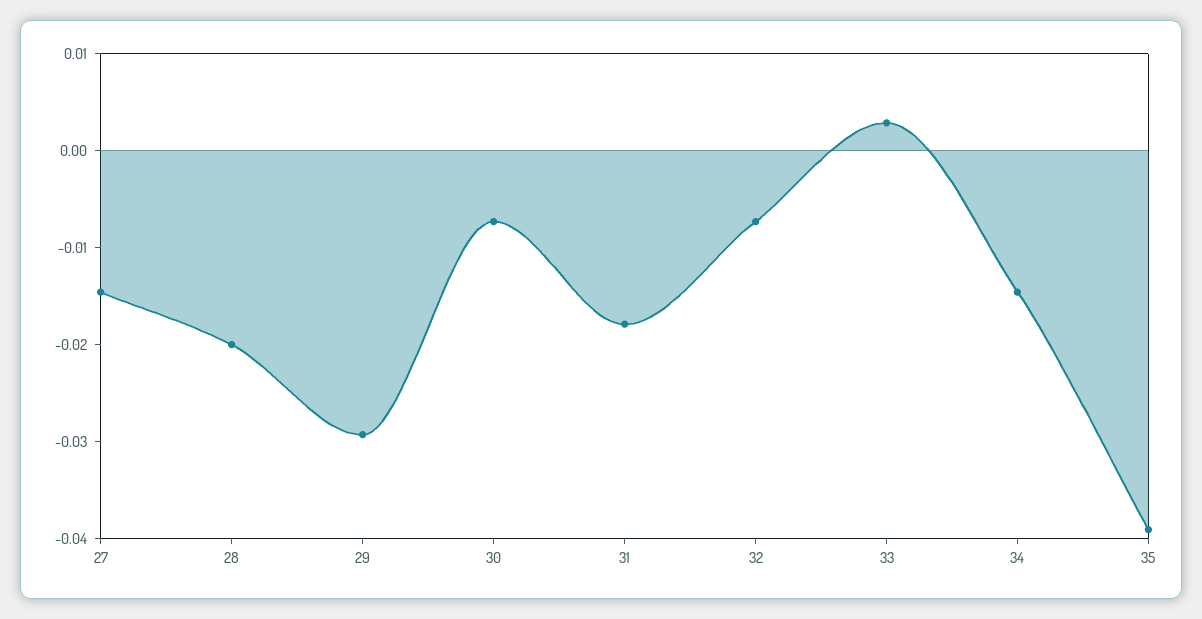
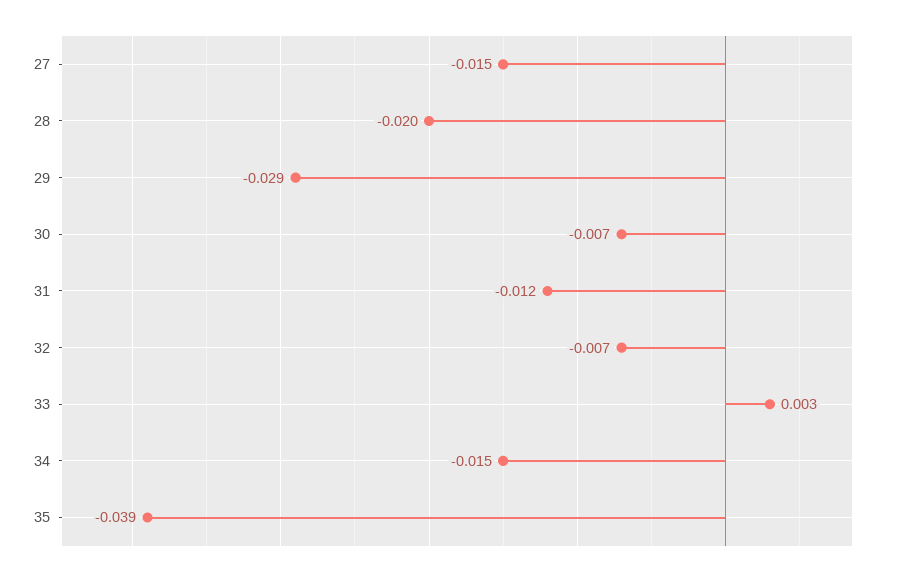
  {
    "27": -0.015,
    "28": -0.02,
    "29": -0.029,
    "30": -0.007,
-   "31": -0.018,
+   "31": -0.012,
    "32": -0.007,
    "33": 0.003,
    "34": -0.015,
    "35": -0.039
  }

